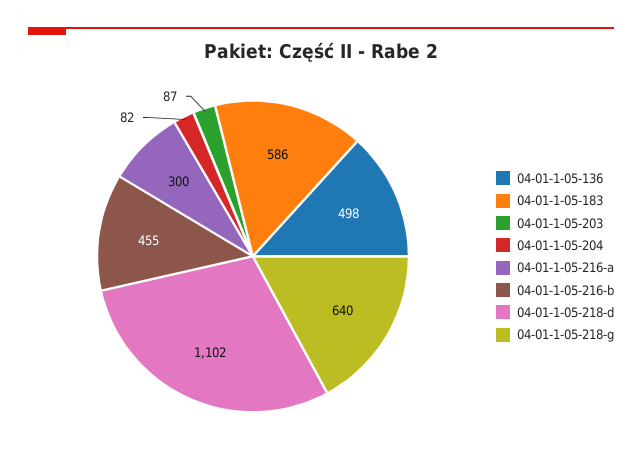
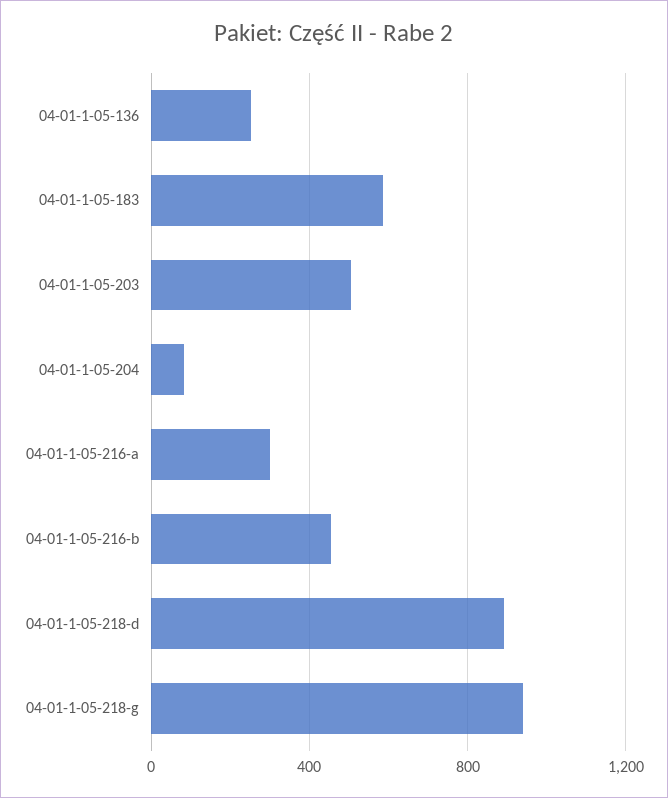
  {
-   "04-01-1-05-136": 498,
+   "04-01-1-05-136": 250,
    "04-01-1-05-183": 586,
-   "04-01-1-05-203": 87,
+   "04-01-1-05-203": 500,
    "04-01-1-05-204": 82,
    "04-01-1-05-216-a": 300,
    "04-01-1-05-216-b": 455,
-   "04-01-1-05-218-d": 1102,
+   "04-01-1-05-218-d": 900,
-   "04-01-1-05-218-g": 640
+   "04-01-1-05-218-g": 950
  }

